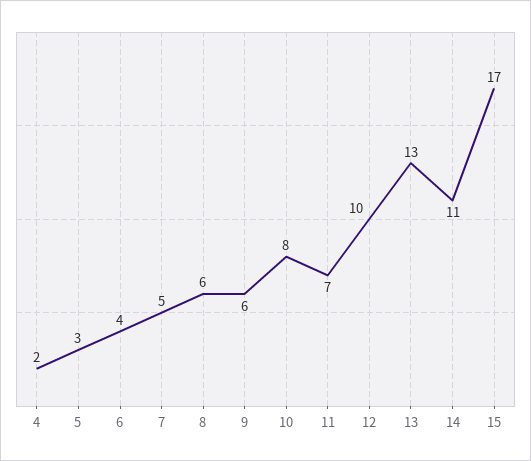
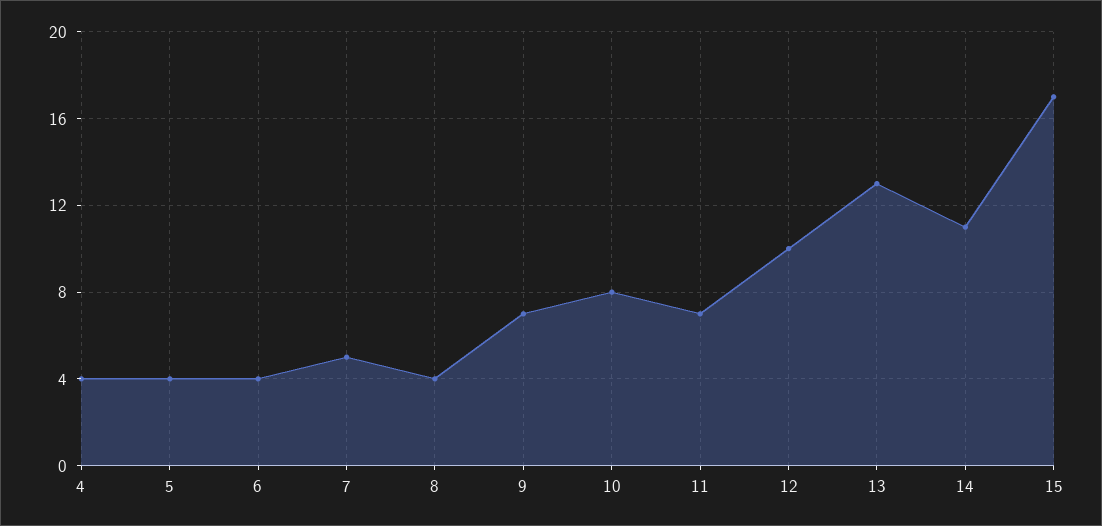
  {
-   "4": 2,
+   "4": 4,
-   "5": 3,
+   "5": 4,
    "6": 4,
    "7": 5,
-   "8": 6,
+   "8": 4,
-   "9": 6,
+   "9": 7,
    "10": 8,
    "11": 7,
    "12": 10,
    "13": 13,
    "14": 11,
    "15": 17
  }

